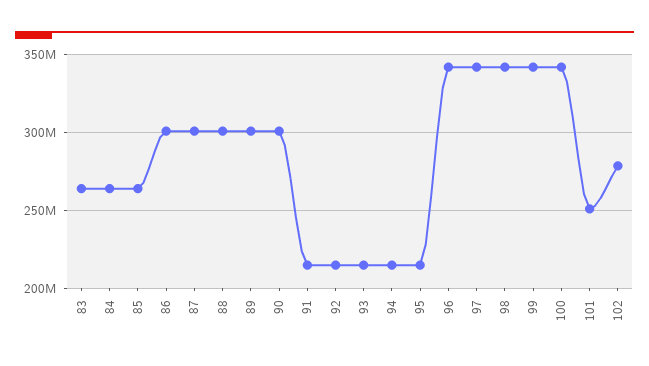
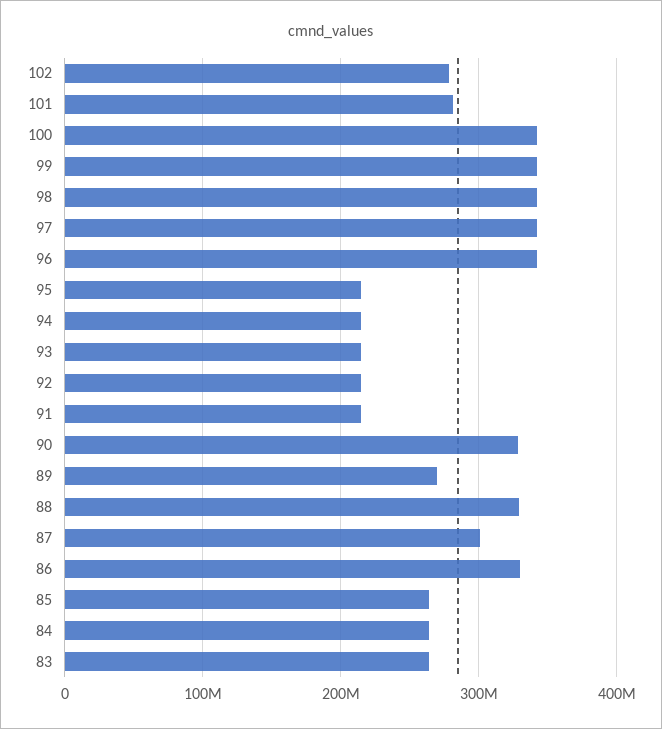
  {
    "83": 265000000,
    "84": 265000000,
    "85": 265000000,
-   "86": 300000000,
+   "86": 330000000,
    "87": 300000000,
-   "88": 300000000,
+   "88": 330000000,
-   "89": 300000000,
+   "89": 270000000,
-   "90": 300000000,
+   "90": 330000000,
    "91": 215000000,
    "92": 215000000,
    "93": 215000000,
    "94": 215000000,
    "95": 215000000,
    "96": 340000000,
    "97": 340000000,
    "98": 340000000,
    "99": 340000000,
    "100": 340000000,
-   "101": 250000000,
+   "101": 280000000,
    "102": 280000000
  }

